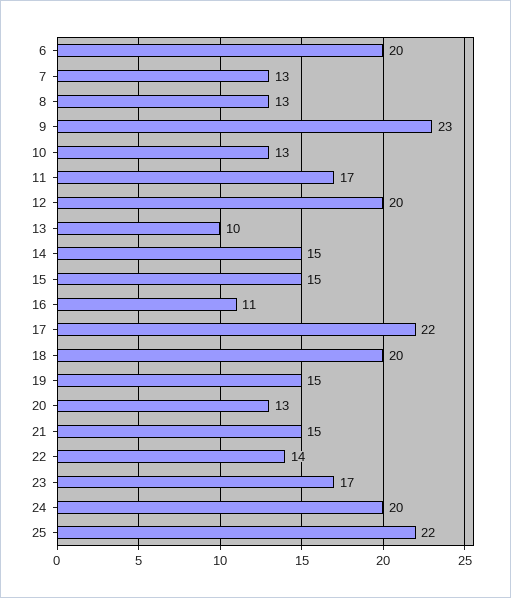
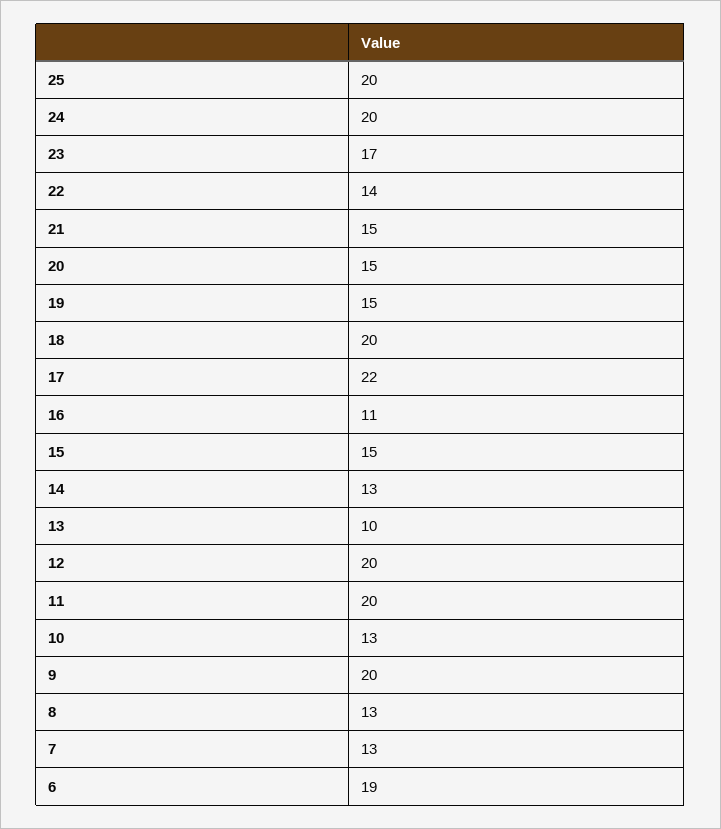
  {
-   "6": 20,
+   "6": 19,
    "7": 13,
    "8": 13,
-   "9": 23,
+   "9": 20,
    "10": 13,
-   "11": 17,
+   "11": 20,
    "12": 20,
    "13": 10,
-   "14": 15,
+   "14": 13,
    "15": 15,
    "16": 11,
    "17": 22,
    "18": 20,
    "19": 15,
-   "20": 13,
+   "20": 15,
    "21": 15,
    "22": 14,
    "23": 17,
    "24": 20,
-   "25": 22
+   "25": 20
  }

